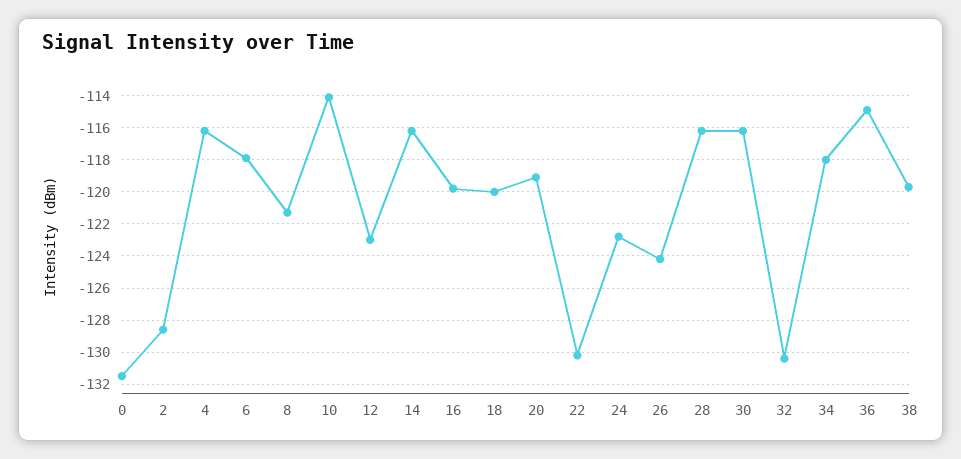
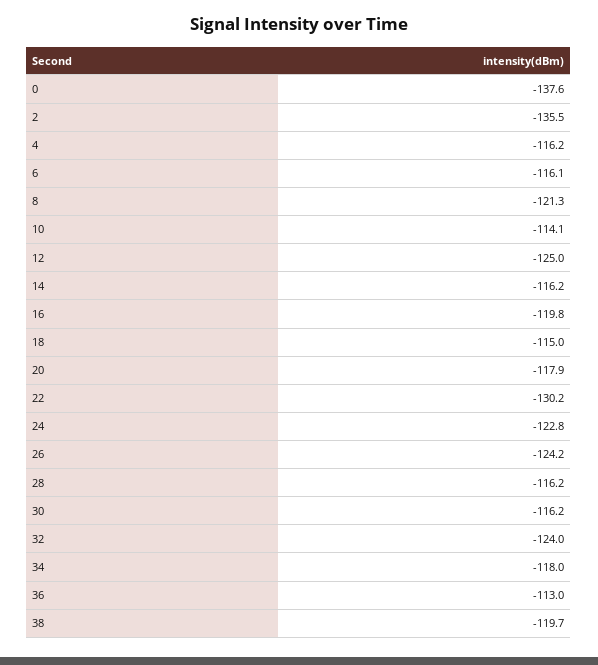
  {
-   "0": -131.5,
+   "0": -137.6,
-   "2": -128.5,
+   "2": -135.5,
    "4": -116.2,
-   "6": -118,
+   "6": -116.1,
    "8": -121.3,
    "10": -114.1,
-   "12": -123,
+   "12": -125,
    "14": -116.2,
    "16": -119.8,
-   "18": -120,
+   "18": -115,
-   "20": -119,
+   "20": -117.9,
    "22": -130.2,
    "24": -122.8,
    "26": -124.2,
    "28": -116.2,
    "30": -116.2,
-   "32": -130.5,
+   "32": -124,
    "34": -118,
-   "36": -115,
+   "36": -113,
    "38": -119.7
  }

